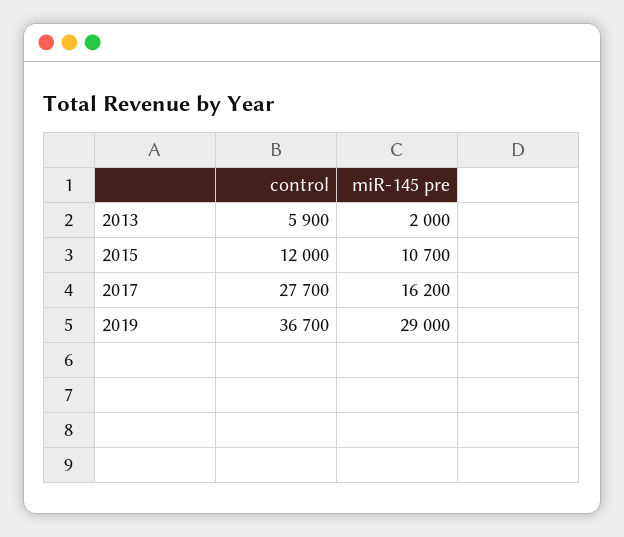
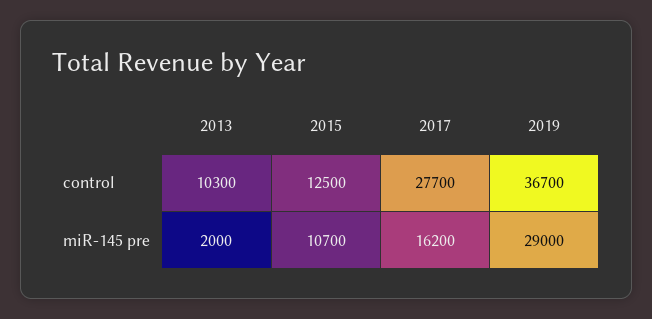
  {
    "control": {
-     "2013": 5900,
+     "2013": 10300,
-     "2015": 12000,
+     "2015": 12500,
      "2017": 27700,
      "2019": 36700
    },
    "miR-145 pre": {
      "2013": 2000,
      "2015": 10700,
      "2017": 16200,
      "2019": 29000
    }
  }

